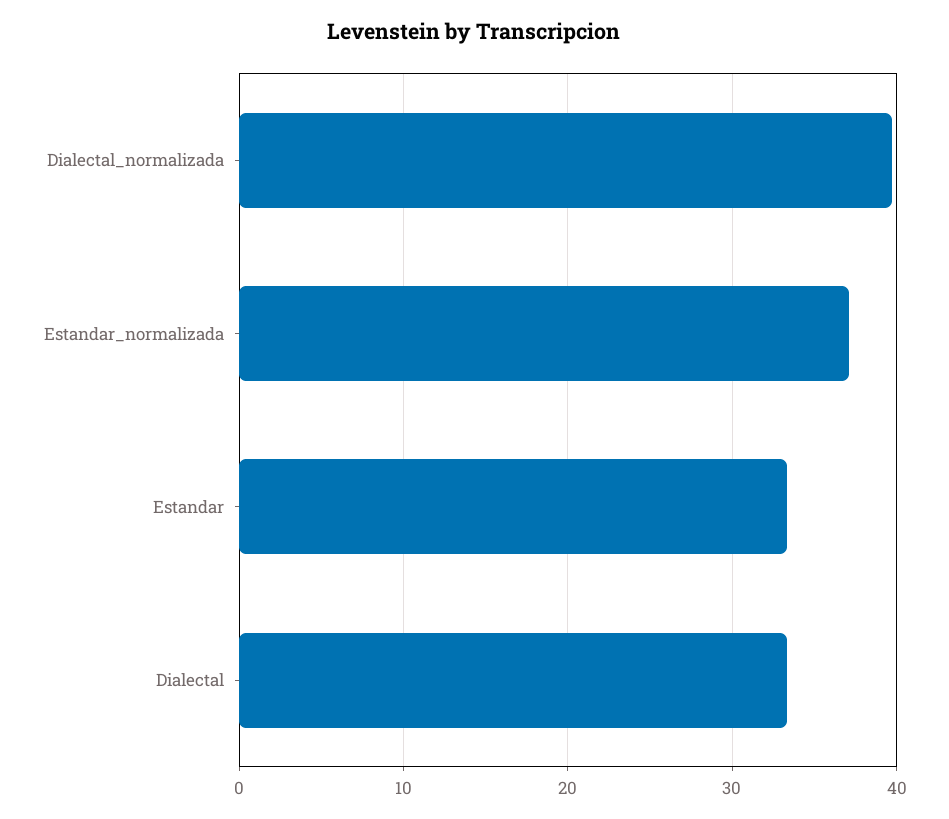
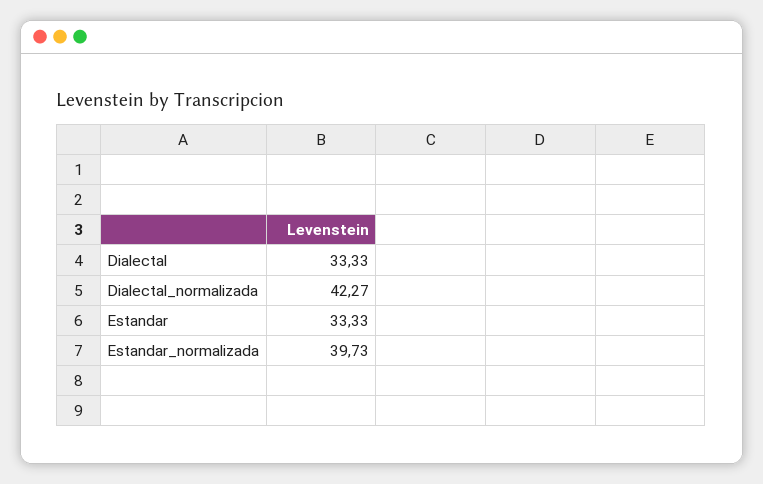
  {
-   "Dialectal_normalizada": 40,
+   "Dialectal_normalizada": 42.27,
-   "Estandar_normalizada": 37,
+   "Estandar_normalizada": 39.73,
    "Estandar": 33.33,
    "Dialectal": 33.33
  }

